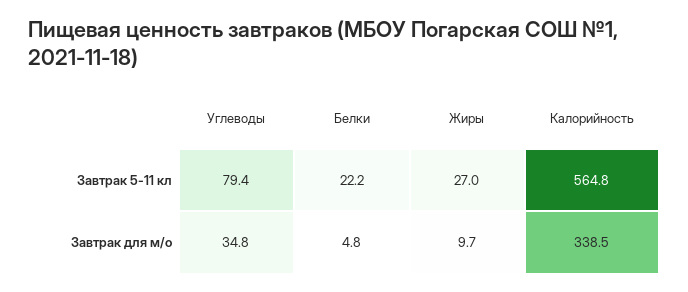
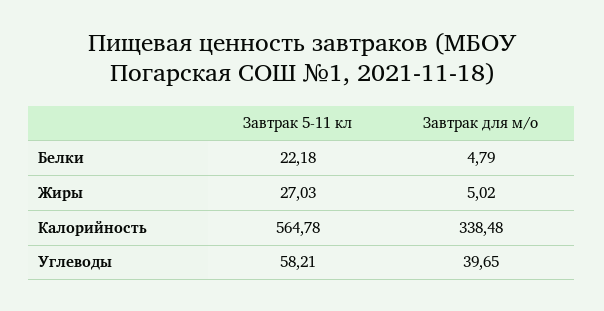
  {
    "Углеводы": {
-     "Завтрак 5-11 кл": 79.4,
+     "Завтрак 5-11 кл": 58.21,
-     "Завтрак для м/о": 34.8
+     "Завтрак для м/о": 39.65
    },
    "Белки": {
      "Завтрак 5-11 кл": 22.18,
      "Завтрак для м/о": 4.79
    },
    "Жиры": {
      "Завтрак 5-11 кл": 27.03,
-     "Завтрак для м/о": 9.7
+     "Завтрак для м/о": 5.02
    },
    "Калорийность": {
      "Завтрак 5-11 кл": 564.78,
      "Завтрак для м/о": 338.48
    }
  }

